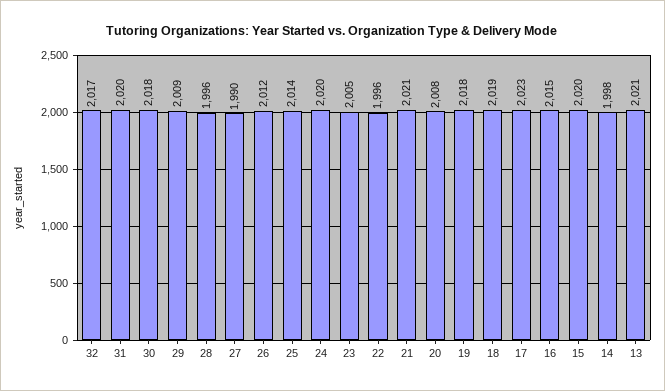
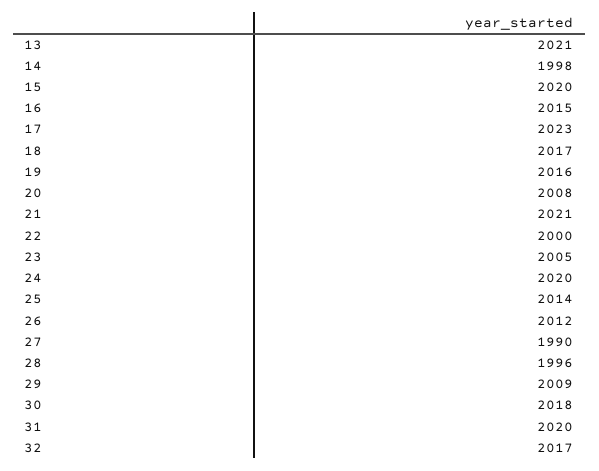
  {
    "32": 2017,
    "31": 2020,
    "30": 2018,
    "29": 2009,
    "28": 1996,
    "27": 1990,
    "26": 2012,
    "25": 2014,
    "24": 2020,
    "23": 2005,
-   "22": 1996,
+   "22": 2000,
    "21": 2021,
    "20": 2008,
-   "19": 2018,
+   "19": 2016,
-   "18": 2019,
+   "18": 2017,
    "17": 2023,
    "16": 2015,
    "15": 2020,
    "14": 1998,
    "13": 2021
  }

